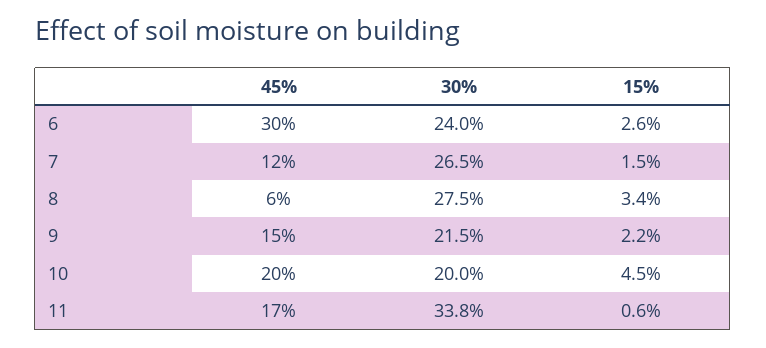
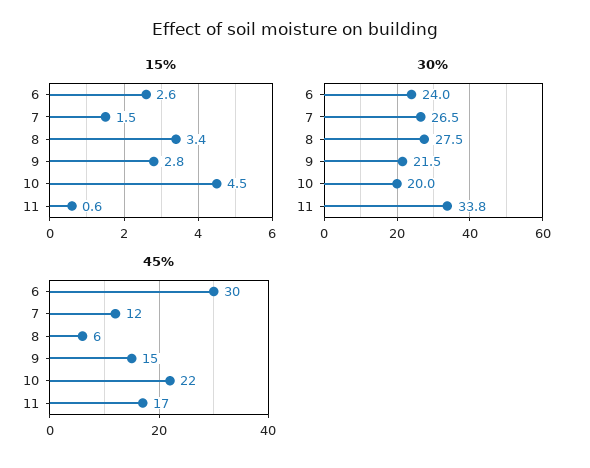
  {
    "45%": {
      "6": 30,
      "7": 12,
      "8": 6,
      "9": 15,
-     "10": 20,
+     "10": 22,
      "11": 17
    },
    "30%": {
      "6": 24,
      "7": 26.5,
      "8": 27.5,
      "9": 21.5,
      "10": 20,
      "11": 33.8
    },
    "15%": {
      "6": 2.6,
      "7": 1.5,
      "8": 3.4,
-     "9": 2.2,
+     "9": 2.8,
      "10": 4.5,
      "11": 0.6
    }
  }

